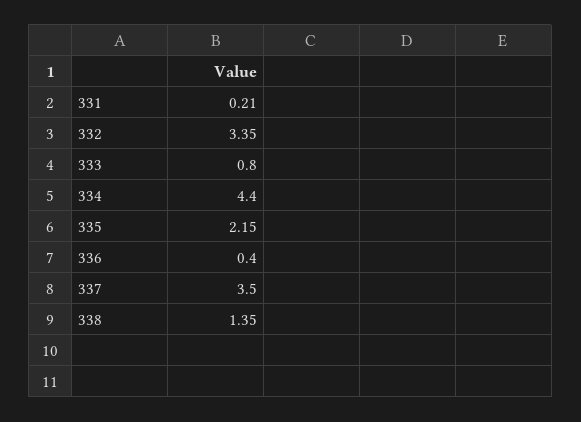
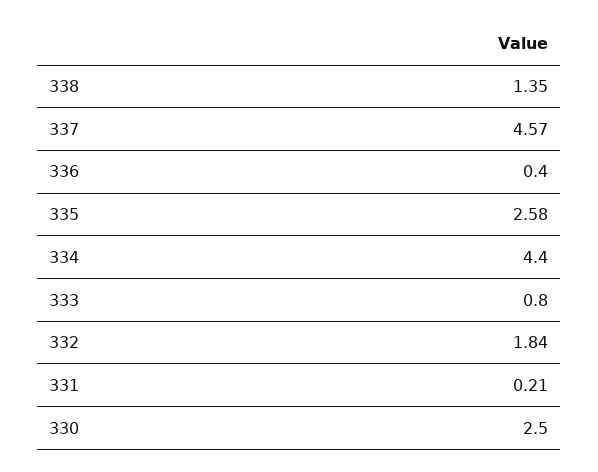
  {
    "331": 0.21,
-   "332": 3.35,
+   "332": 1.84,
    "333": 0.8,
    "334": 4.4,
-   "335": 2.15,
+   "335": 2.58,
    "336": 0.4,
-   "337": 3.5,
+   "337": 4.57,
-   "338": 1.35
+   "338": 1.35,
+   "330": 2.5
  }

